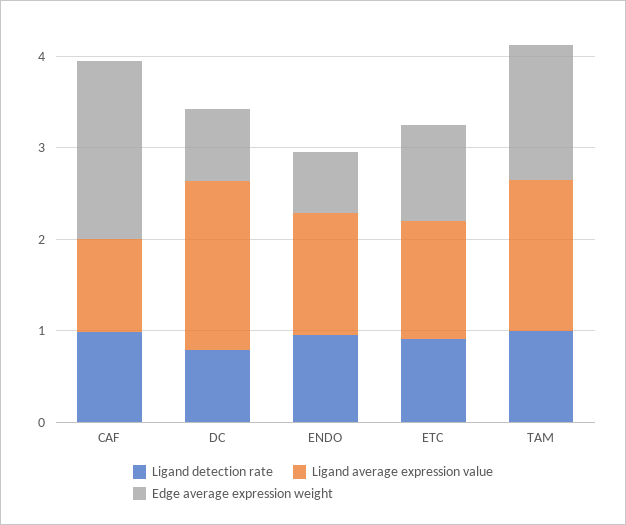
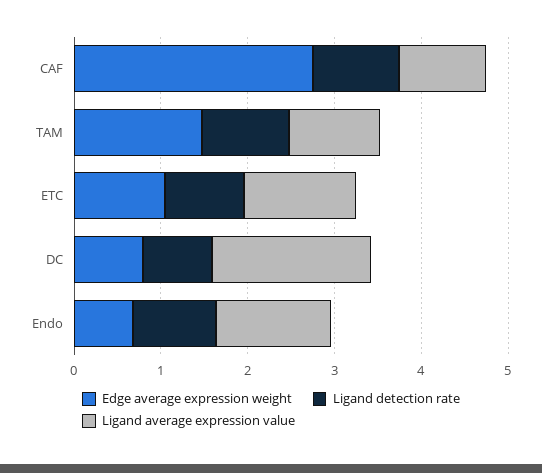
  {
    "Ligand detection rate": {
      "CAF": 1,
      "DC": 0.8,
      "ENDO": 1,
      "ETC": 1,
      "TAM": 1
    },
    "Ligand average expression value": {
      "CAF": 1,
      "DC": 1.8,
      "ENDO": 1.4,
      "ETC": 1.2,
-     "TAM": 1.6
+     "TAM": 1
    },
    "Edge average expression weight": {
-     "CAF": 2,
+     "CAF": 2.8,
      "DC": 0.8,
      "ENDO": 0.6,
      "ETC": 1,
      "TAM": 1.4
    }
  }

